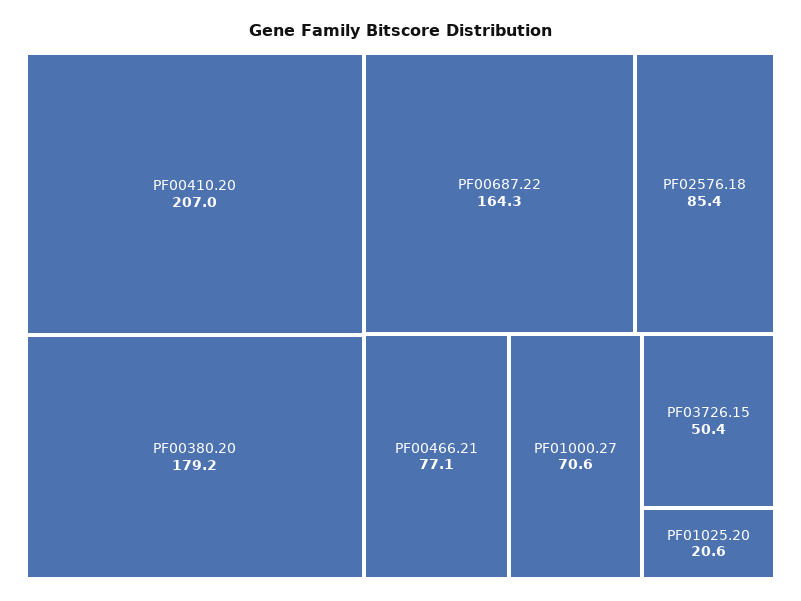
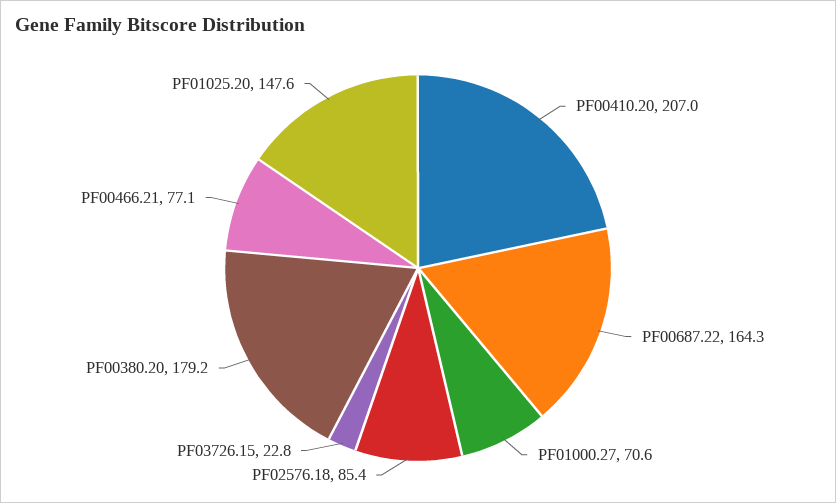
  {
    "PF00410.20": 207,
    "PF00380.20": 179.2,
    "PF00687.22": 164.3,
    "PF02576.18": 85.4,
    "PF00466.21": 77.1,
    "PF01000.27": 70.6,
-   "PF03726.15": 50.4,
+   "PF03726.15": 22.8,
-   "PF01025.20": 20.6
+   "PF01025.20": 147.6
  }

